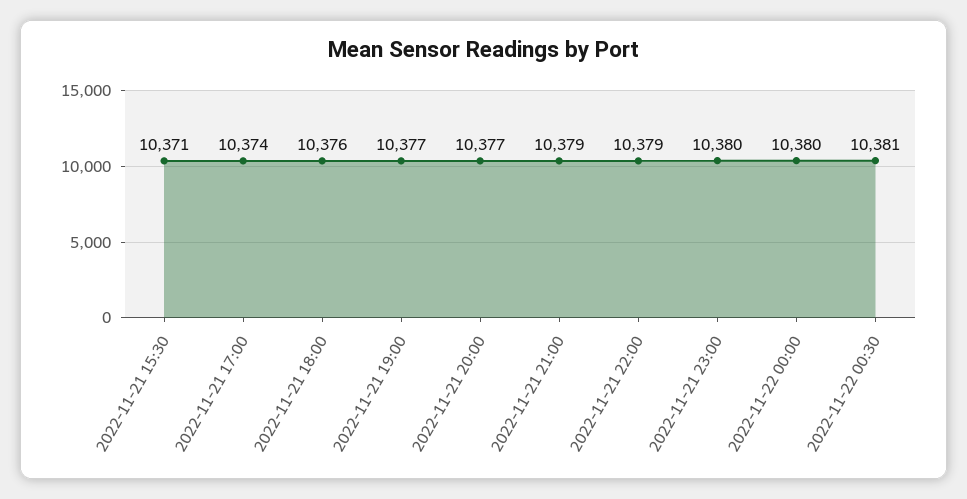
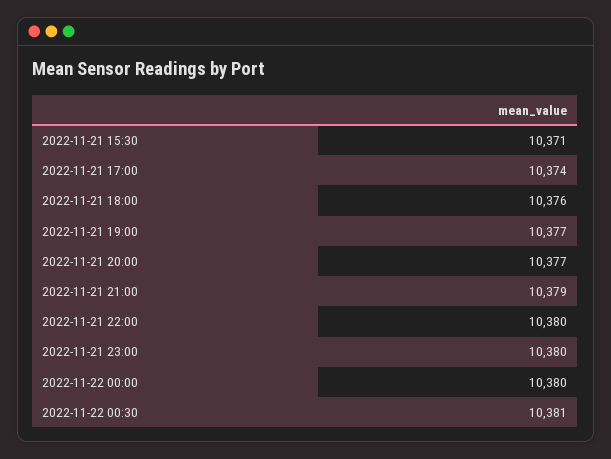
  {
    "2022-11-21 15:30": 10371,
    "2022-11-21 17:00": 10374,
    "2022-11-21 18:00": 10376,
    "2022-11-21 19:00": 10377,
    "2022-11-21 20:00": 10377,
    "2022-11-21 21:00": 10379,
-   "2022-11-21 22:00": 10379,
+   "2022-11-21 22:00": 10380,
    "2022-11-21 23:00": 10380,
    "2022-11-22 00:00": 10380,
    "2022-11-22 00:30": 10381
  }

